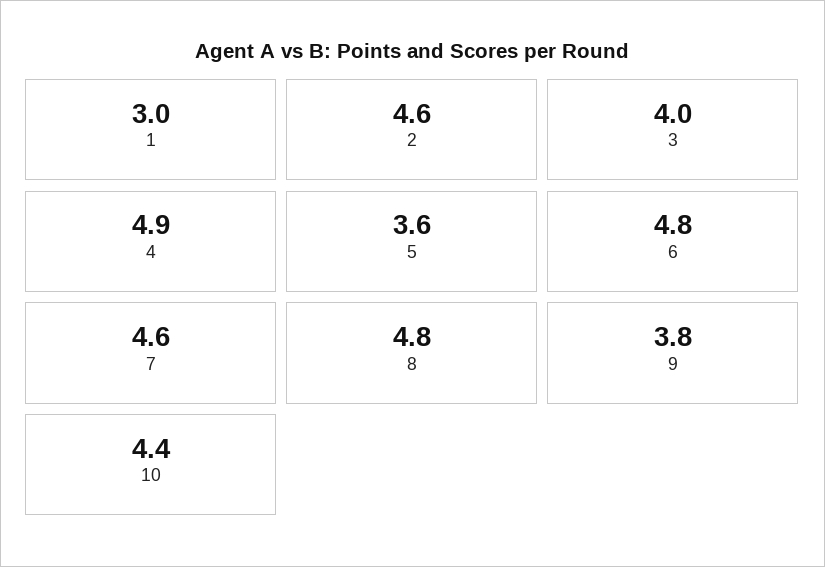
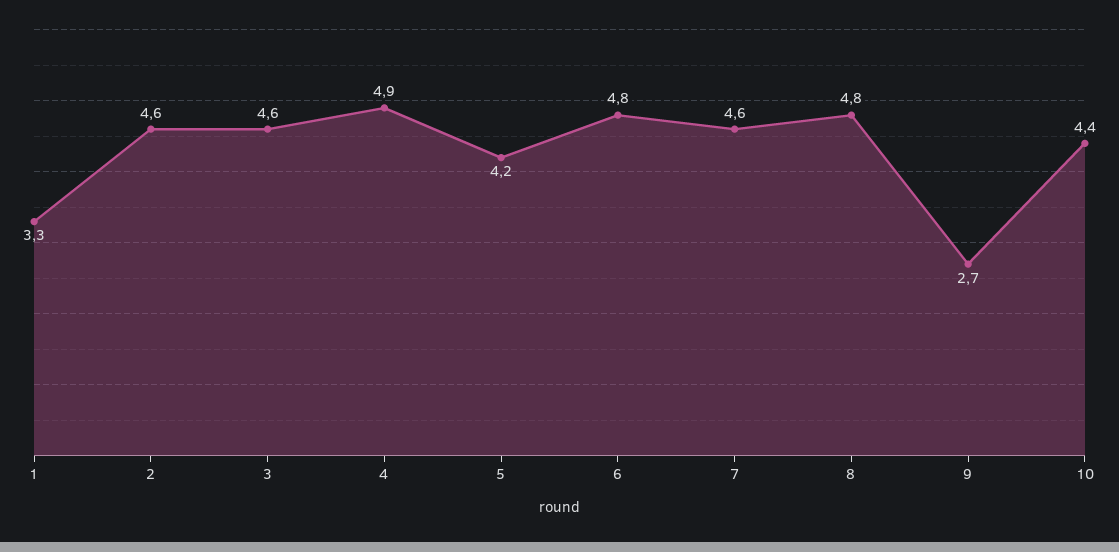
  {
-   "1": 3,
+   "1": 3.3,
    "2": 4.6,
-   "3": 4,
+   "3": 4.6,
    "4": 4.9,
-   "5": 3.6,
+   "5": 4.2,
    "6": 4.8,
    "7": 4.6,
    "8": 4.8,
-   "9": 3.8,
+   "9": 2.7,
    "10": 4.4
  }

